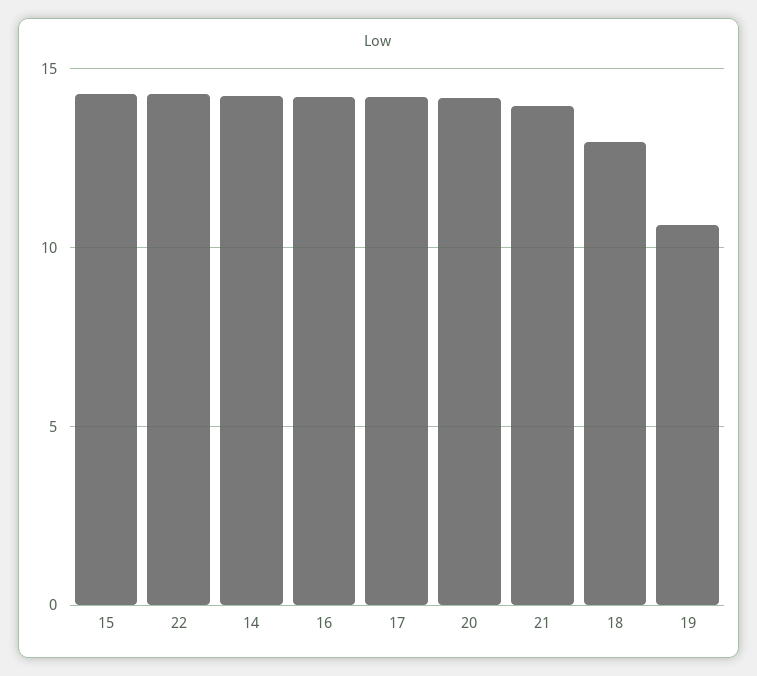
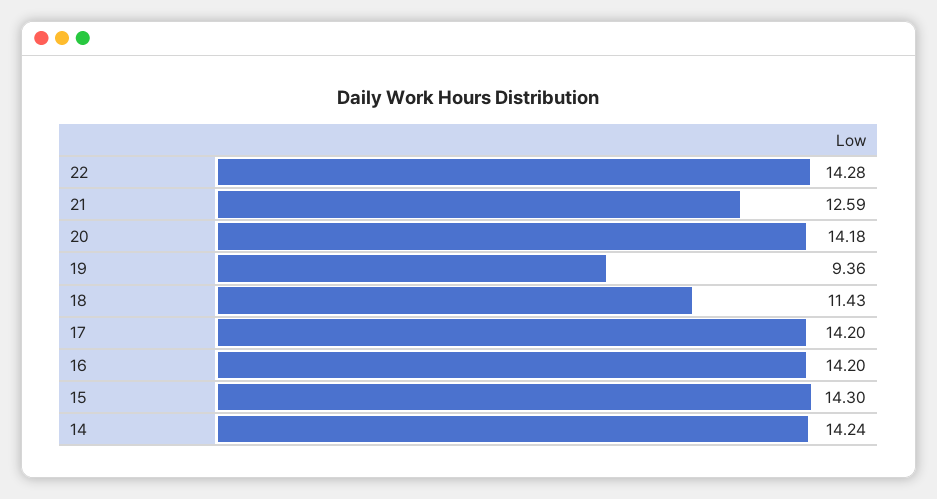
  {
    "15": 14.3,
    "22": 14.28,
    "14": 14.24,
    "16": 14.2,
    "17": 14.2,
    "20": 14.18,
-   "21": 14,
+   "21": 12.59,
-   "18": 13,
+   "18": 11.43,
-   "19": 10.5
+   "19": 9.36
  }

